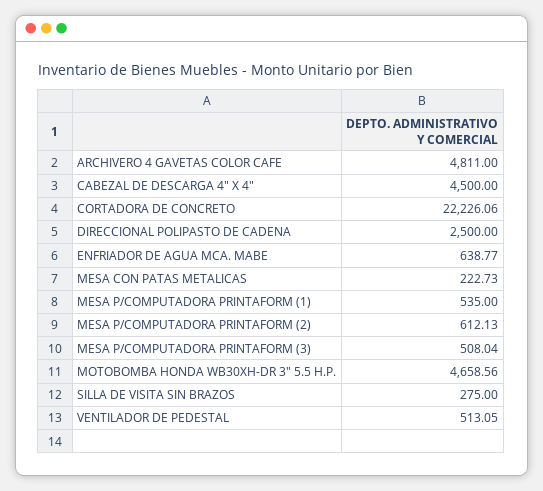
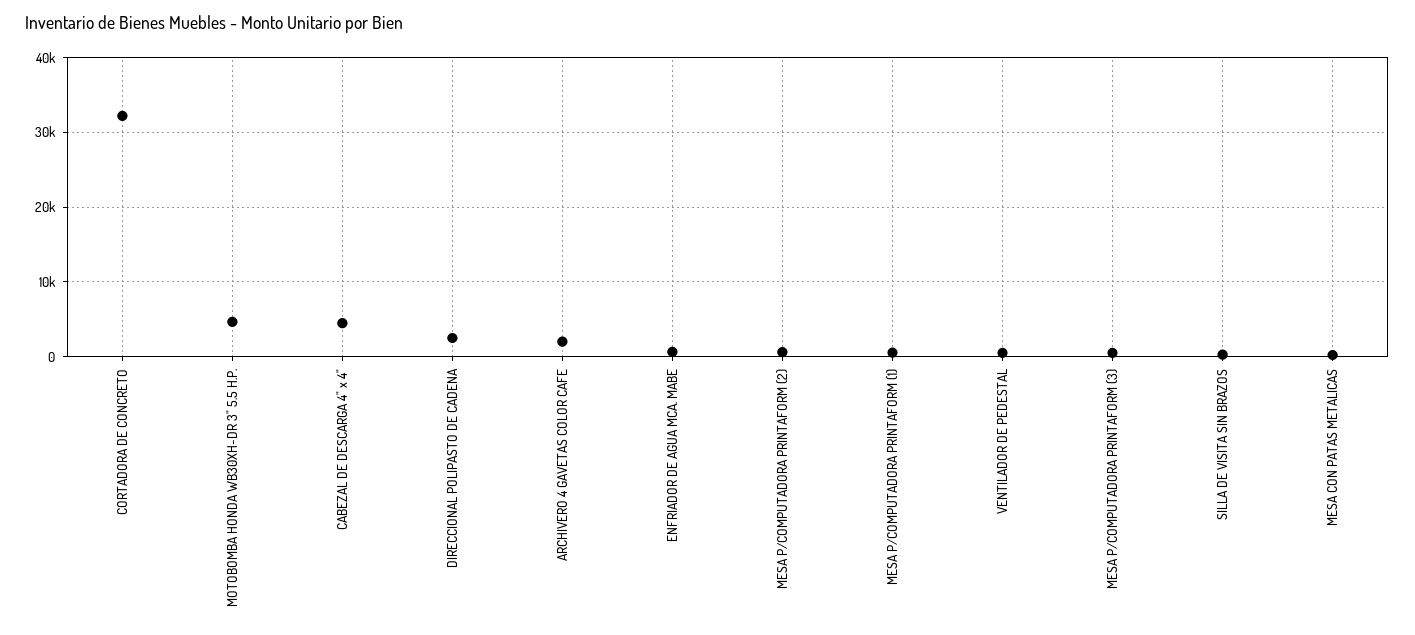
  {
-   "ARCHIVERO 4 GAVETAS COLOR CAFE": 4811,
+   "ARCHIVERO 4 GAVETAS COLOR CAFE": 2000,
    "CABEZAL DE DESCARGA 4\" X 4\"": 4500,
-   "CORTADORA DE CONCRETO": 22226.06,
+   "CORTADORA DE CONCRETO": 32000,
    "DIRECCIONAL POLIPASTO DE CADENA": 2500,
    "ENFRIADOR DE AGUA MCA. MABE": 638.77,
    "MESA CON PATAS METALICAS": 222.73,
    "MESA P/COMPUTADORA PRINTAFORM (1)": 535,
    "MESA P/COMPUTADORA PRINTAFORM (2)": 612.13,
    "MESA P/COMPUTADORA PRINTAFORM (3)": 508.04,
    "MOTOBOMBA HONDA WB30XH-DR 3\" 5.5 H.P.": 4658.56,
    "SILLA DE VISITA SIN BRAZOS": 275,
    "VENTILADOR DE PEDESTAL": 513.05
  }

